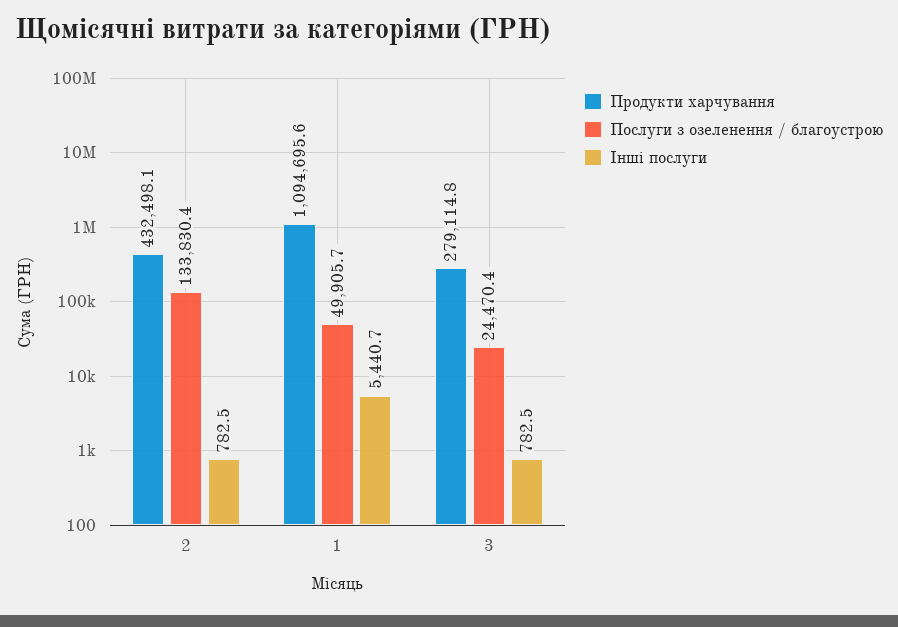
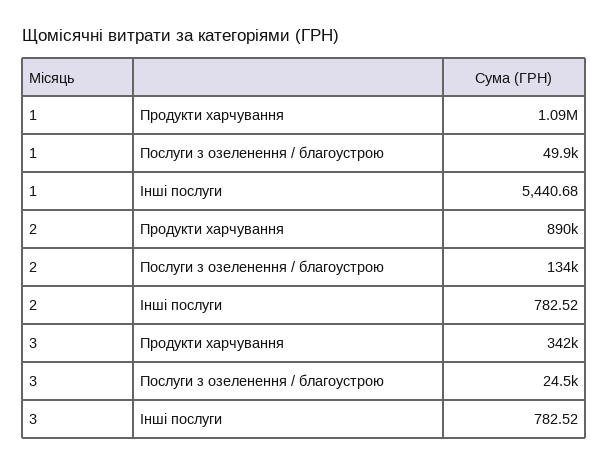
  {
    "Продукти харчування": {
-     "2": 432498.1,
+     "2": 890000,
      "1": 1094695.6,
-     "3": 279114.8
+     "3": 342000
    },
    "Послуги з озеленення / благоустрою": {
      "2": 133830.4,
      "1": 49905.7,
      "3": 24470.4
    },
    "Інші послуги": {
      "2": 782.52,
      "1": 5440.68,
      "3": 782.52
    }
  }

